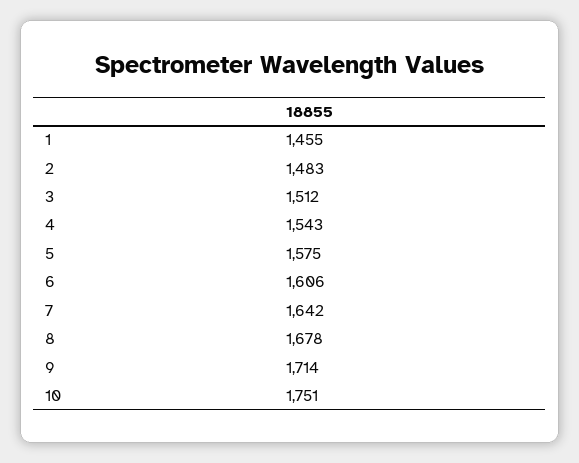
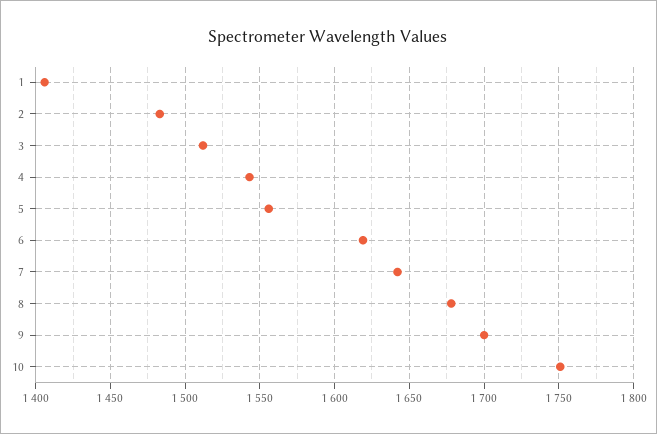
  {
-   "1": 1455,
+   "1": 1405,
    "2": 1483,
    "3": 1512,
    "4": 1543,
-   "5": 1575,
+   "5": 1555,
-   "6": 1606,
+   "6": 1620,
    "7": 1642,
    "8": 1678,
-   "9": 1714,
+   "9": 1700,
    "10": 1751
  }

